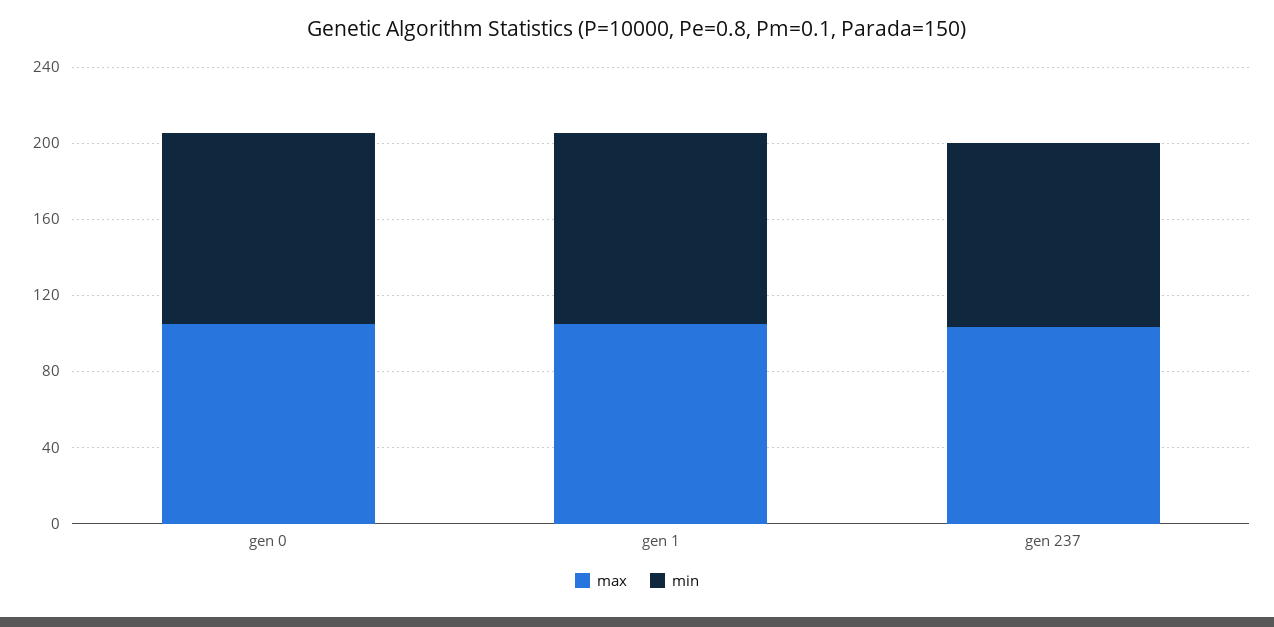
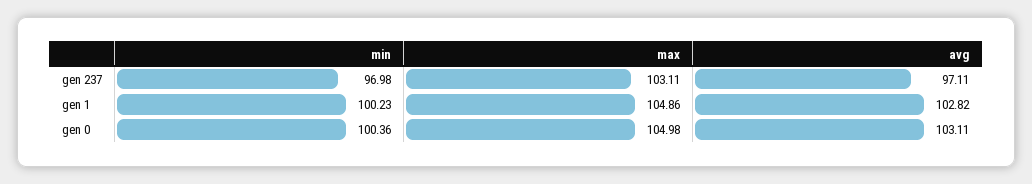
  {
    "max": {
      "gen 0": 104.98,
      "gen 1": 104.86,
      "gen 237": 103.11
    },
    "min": {
      "gen 0": 100.36,
      "gen 1": 100.23,
      "gen 237": 96.98
-   }
+   },
+   "avg": {
+     "gen 237": 97.11,
+     "gen 1": 102.82,
+     "gen 0": 103.11
+   }
  }

